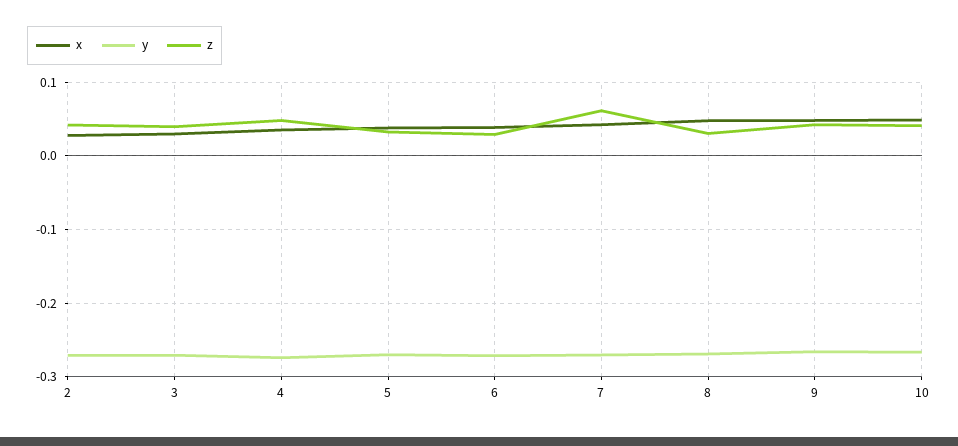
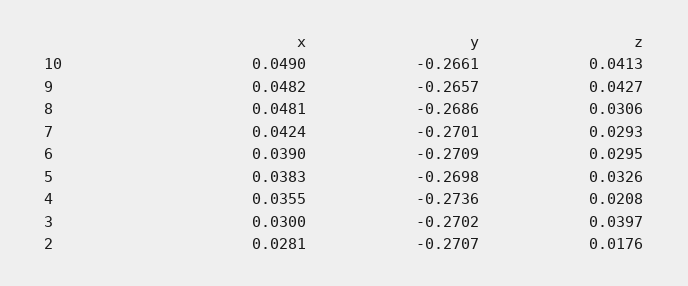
  {
    "x": {
      "2": 0.0281,
      "3": 0.03,
      "4": 0.0355,
      "5": 0.0383,
      "6": 0.039,
      "7": 0.0424,
      "8": 0.0481,
      "9": 0.0482,
      "10": 0.049
    },
    "y": {
      "2": -0.2707,
      "3": -0.2702,
      "4": -0.2736,
      "5": -0.2698,
      "6": -0.2709,
      "7": -0.2701,
      "8": -0.2686,
      "9": -0.2657,
      "10": -0.2661
    },
    "z": {
-     "2": 0.04,
+     "2": 0.0176,
      "3": 0.0397,
-     "4": 0.05,
+     "4": 0.0208,
      "5": 0.0326,
      "6": 0.0295,
-     "7": 0.06,
+     "7": 0.0293,
      "8": 0.0306,
      "9": 0.0427,
      "10": 0.0413
    }
  }

